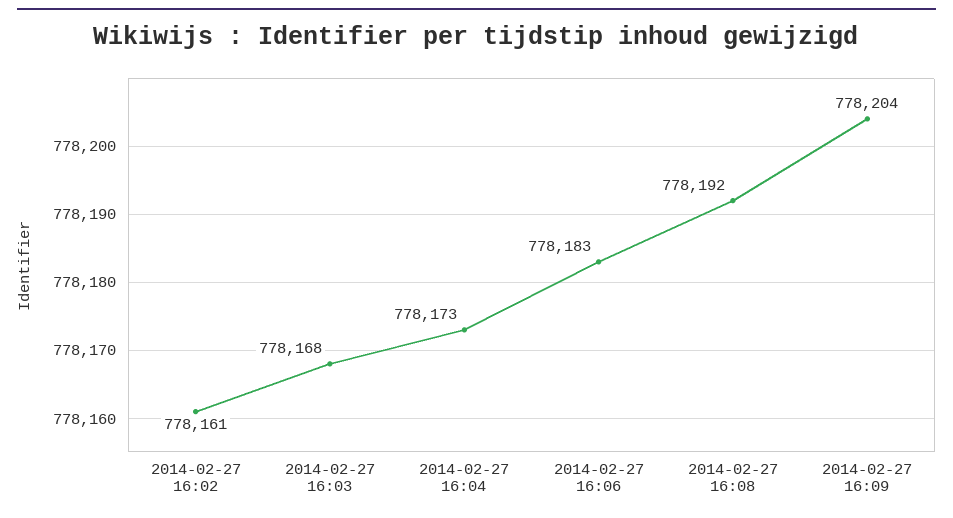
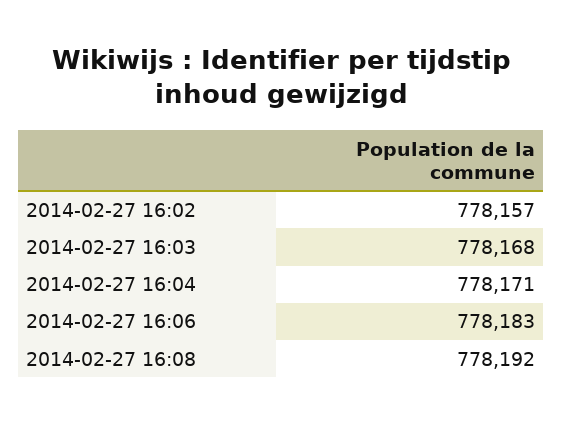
  {
-   "2014-02-27 16:02": 778161,
+   "2014-02-27 16:02": 778157,
    "2014-02-27 16:03": 778168,
-   "2014-02-27 16:04": 778173,
+   "2014-02-27 16:04": 778171,
    "2014-02-27 16:06": 778183,
-   "2014-02-27 16:08": 778192,
+   "2014-02-27 16:08": 778192
-   "2014-02-27 16:09": 778204
  }

